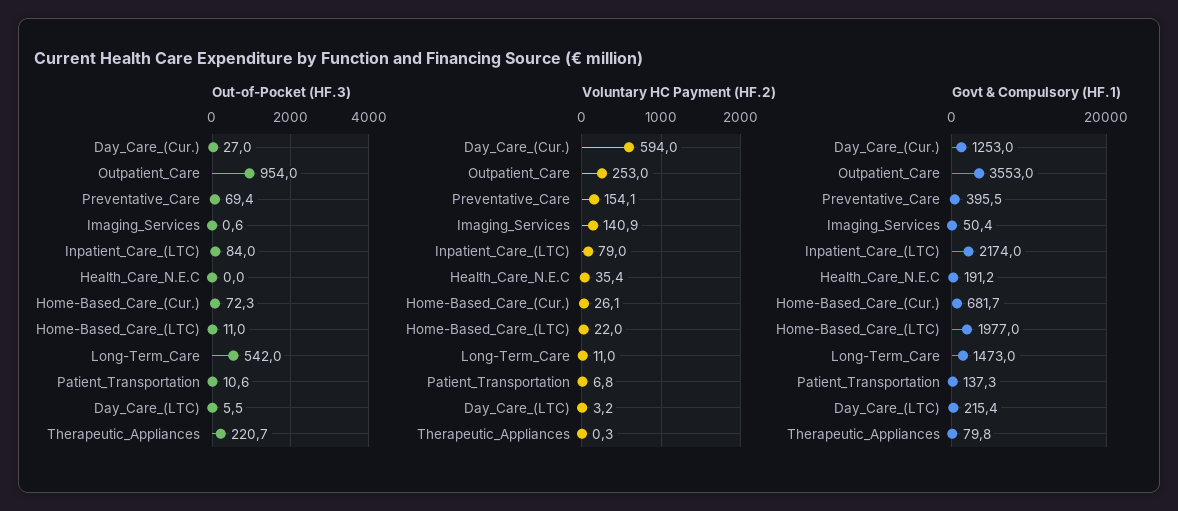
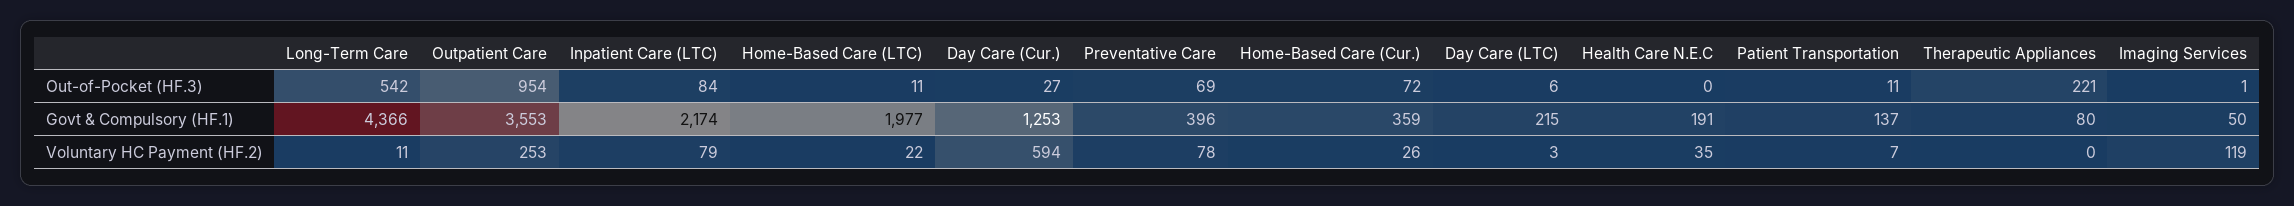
  {
    "Out-of-Pocket (HF.3)": {
      "Day_Care_(Cur.)": 27,
      "Outpatient_Care": 954,
      "Preventative_Care": 69.4,
      "Imaging_Services": 0.6,
      "Inpatient_Care_(LTC)": 84,
      "Health_Care_N.E.C": 0,
      "Home-Based_Care_(Cur.)": 72.3,
      "Home-Based_Care_(LTC)": 11,
      "Long-Term_Care": 542,
      "Patient_Transportation": 10.6,
      "Day_Care_(LTC)": 5.5,
      "Therapeutic_Appliances": 220.7
    },
    "Voluntary HC Payment (HF.2)": {
      "Day_Care_(Cur.)": 594,
      "Outpatient_Care": 253,
-     "Preventative_Care": 154.1,
+     "Preventative_Care": 78,
-     "Imaging_Services": 140.9,
+     "Imaging_Services": 119,
      "Inpatient_Care_(LTC)": 79,
      "Health_Care_N.E.C": 35.4,
      "Home-Based_Care_(Cur.)": 26.1,
      "Home-Based_Care_(LTC)": 22,
      "Long-Term_Care": 11,
      "Patient_Transportation": 6.8,
      "Day_Care_(LTC)": 3.2,
      "Therapeutic_Appliances": 0.3
    },
    "Govt & Compulsory (HF.1)": {
      "Day_Care_(Cur.)": 1253,
      "Outpatient_Care": 3553,
      "Preventative_Care": 395.5,
      "Imaging_Services": 50.4,
      "Inpatient_Care_(LTC)": 2174,
      "Health_Care_N.E.C": 191.2,
-     "Home-Based_Care_(Cur.)": 681.7,
+     "Home-Based_Care_(Cur.)": 359,
      "Home-Based_Care_(LTC)": 1977,
-     "Long-Term_Care": 1473,
+     "Long-Term_Care": 4366,
      "Patient_Transportation": 137.3,
      "Day_Care_(LTC)": 215.4,
      "Therapeutic_Appliances": 79.8
    }
  }

